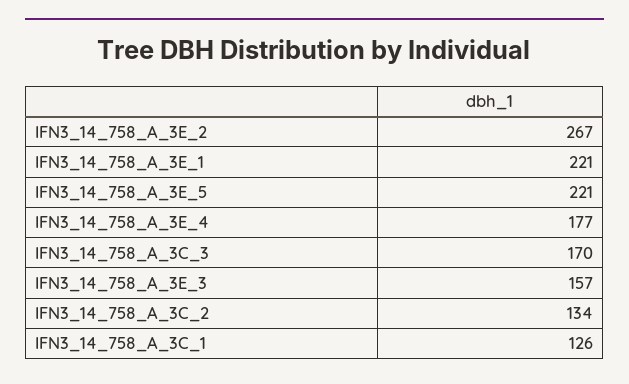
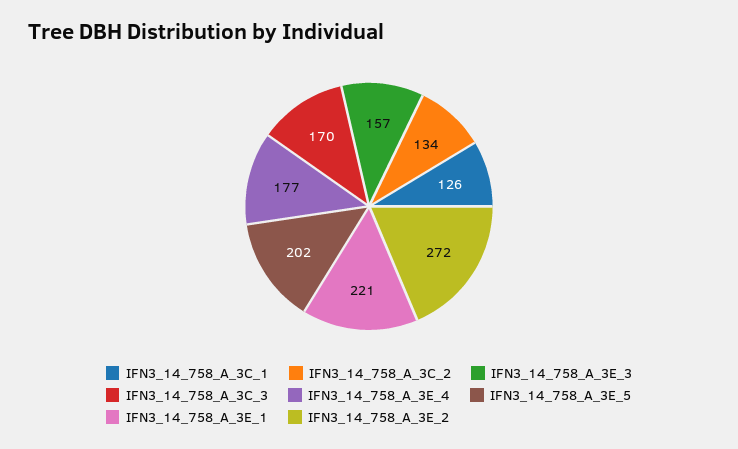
  {
-   "IFN3_14_758_A_3E_2": 267,
+   "IFN3_14_758_A_3E_2": 272,
    "IFN3_14_758_A_3E_1": 221,
-   "IFN3_14_758_A_3E_5": 221,
+   "IFN3_14_758_A_3E_5": 202,
    "IFN3_14_758_A_3E_4": 177,
    "IFN3_14_758_A_3C_3": 170,
    "IFN3_14_758_A_3E_3": 157,
    "IFN3_14_758_A_3C_2": 134,
    "IFN3_14_758_A_3C_1": 126
  }

